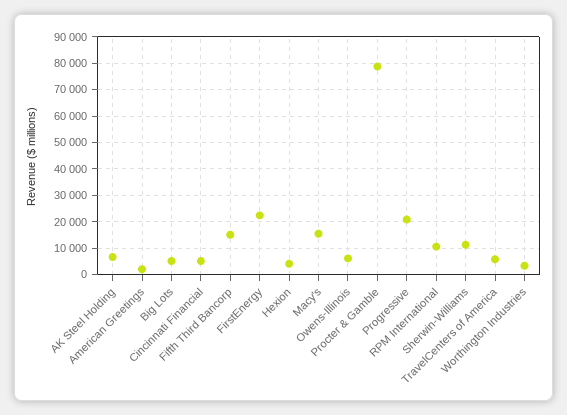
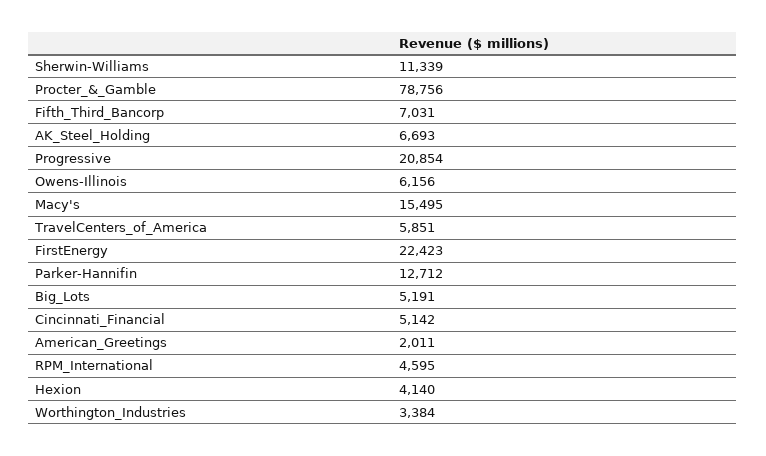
  {
    "AK Steel Holding": 6693,
    "American Greetings": 2011,
    "Big Lots": 5191,
    "Cincinnati Financial": 5142,
-   "Fifth Third Bancorp": 15000,
+   "Fifth Third Bancorp": 7031,
    "FirstEnergy": 22423,
    "Hexion": 4140,
    "Macy's": 15495,
    "Owens-Illinois": 6156,
    "Procter & Gamble": 78756,
    "Progressive": 20854,
-   "RPM International": 10000,
+   "RPM International": 4595,
    "Sherwin-Williams": 11339,
    "TravelCenters of America": 5851,
-   "Worthington Industries": 3384
+   "Worthington Industries": 3384,
+   "Parker-Hannifin": 12712
  }

